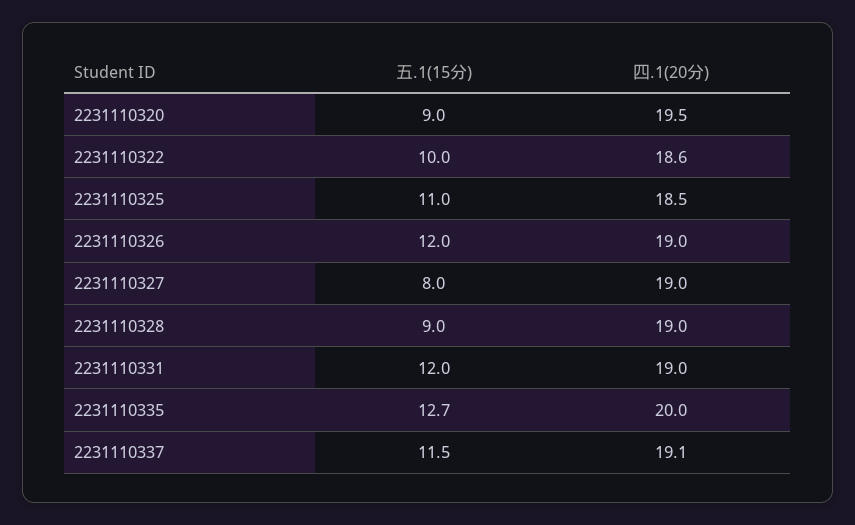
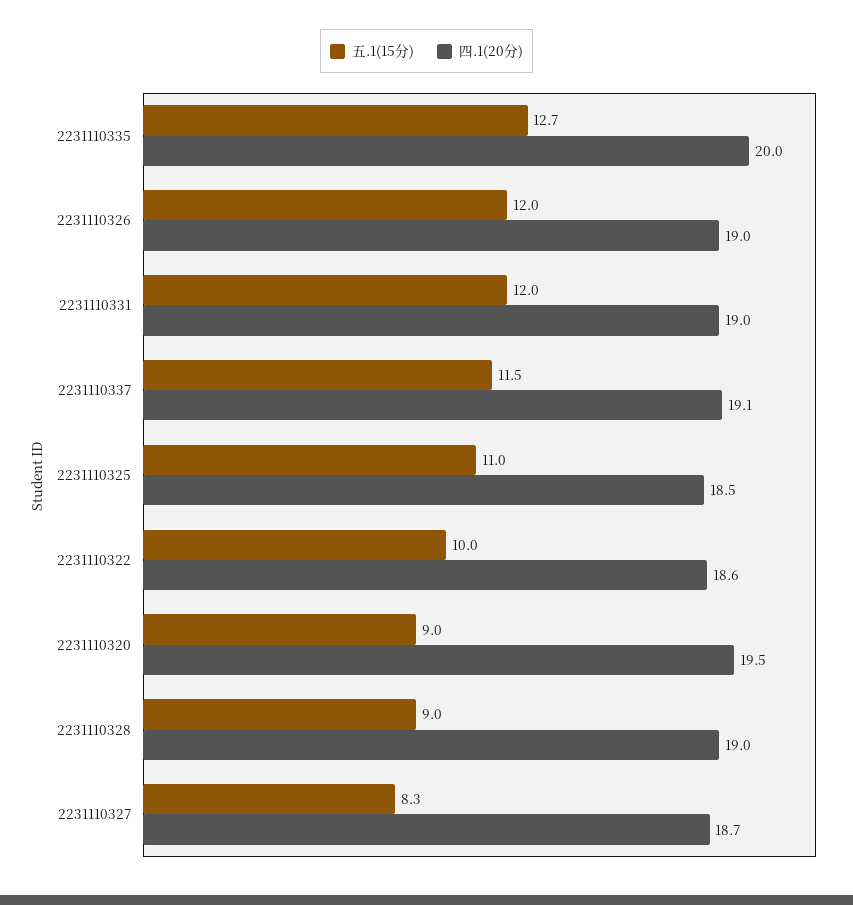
  {
    "五.1(15分)": {
      "2231110320": 9,
      "2231110322": 10,
      "2231110325": 11,
      "2231110326": 12,
-     "2231110327": 8,
+     "2231110327": 8.3,
      "2231110328": 9,
      "2231110331": 12,
      "2231110335": 12.7,
      "2231110337": 11.5
    },
    "四.1(20分)": {
      "2231110320": 19.5,
      "2231110322": 18.6,
      "2231110325": 18.5,
      "2231110326": 19,
-     "2231110327": 19,
+     "2231110327": 18.7,
      "2231110328": 19,
      "2231110331": 19,
      "2231110335": 20,
      "2231110337": 19.1
    }
  }

